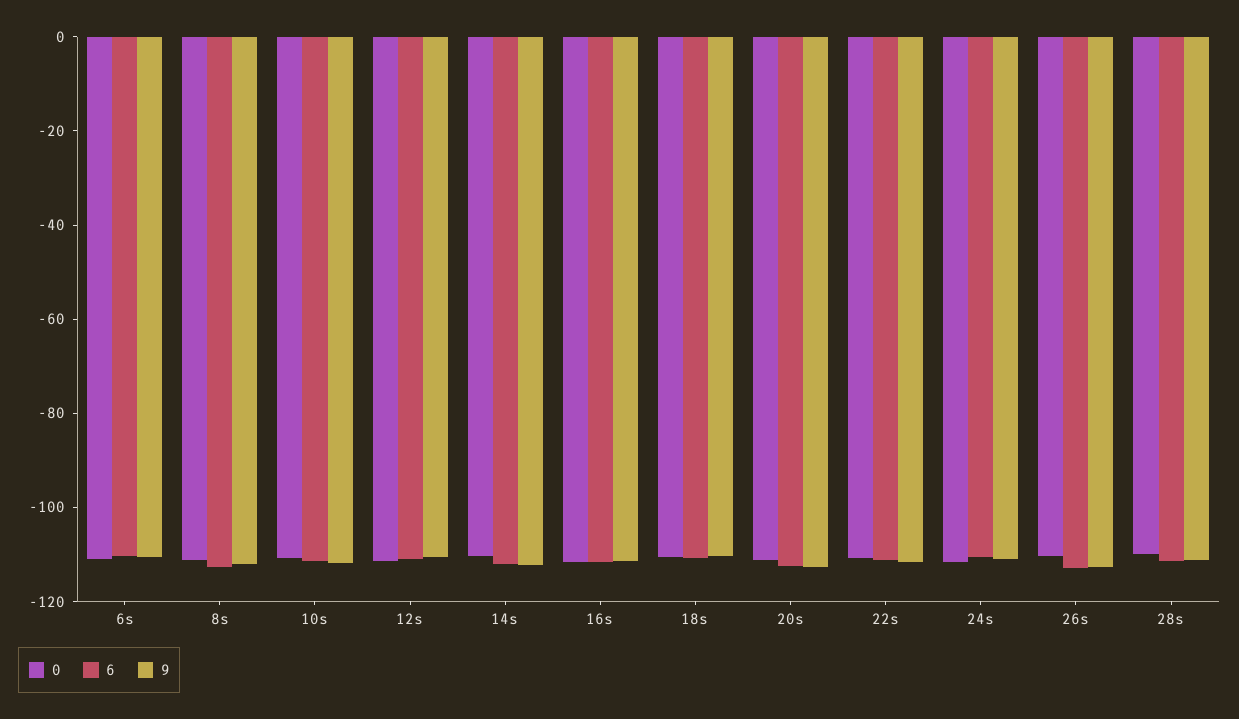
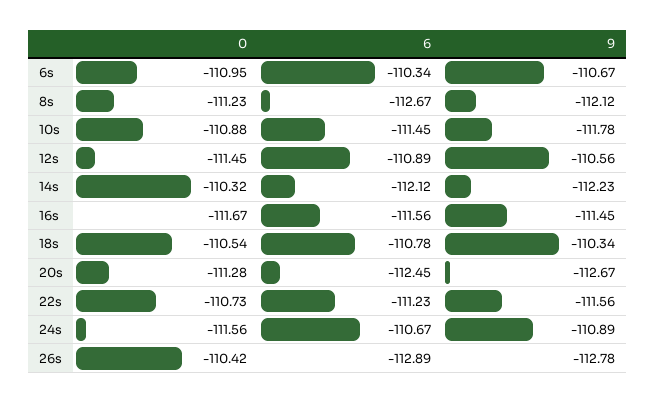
  {
    "0": {
      "6s": -110.95,
      "8s": -111.23,
      "10s": -110.88,
      "12s": -111.45,
      "14s": -110.32,
      "16s": -111.67,
      "18s": -110.54,
      "20s": -111.28,
      "22s": -110.73,
      "24s": -111.56,
-     "26s": -110.42,
+     "26s": -110.42
-     "28s": -110
    },
    "6": {
      "6s": -110.34,
      "8s": -112.67,
      "10s": -111.45,
      "12s": -110.89,
      "14s": -112.12,
      "16s": -111.56,
      "18s": -110.78,
      "20s": -112.45,
      "22s": -111.23,
      "24s": -110.67,
-     "26s": -112.89,
+     "26s": -112.89
-     "28s": -110
    },
    "9": {
      "6s": -110.67,
      "8s": -112.12,
      "10s": -111.78,
      "12s": -110.56,
      "14s": -112.23,
      "16s": -111.45,
      "18s": -110.34,
      "20s": -112.67,
      "22s": -111.56,
      "24s": -110.89,
-     "26s": -112.78,
+     "26s": -112.78
-     "28s": -110
    }
  }

